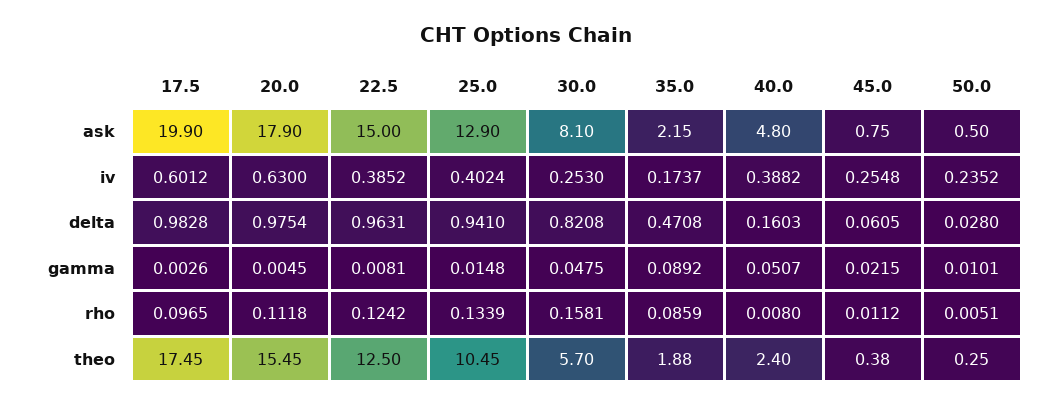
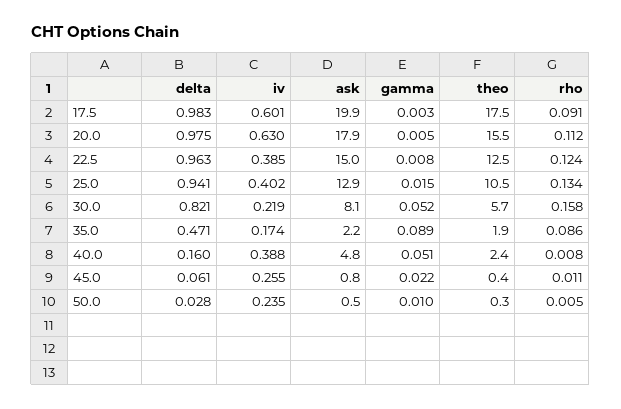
  {
    "17.5": {
      "ask": 19.9,
      "iv": 0.6012,
      "delta": 0.9828,
      "gamma": 0.0026,
-     "rho": 0.0965,
+     "rho": 0.091,
      "theo": 17.45
    },
    "20.0": {
      "ask": 17.9,
      "iv": 0.63,
      "delta": 0.9754,
      "gamma": 0.0045,
      "rho": 0.1118,
      "theo": 15.45
    },
    "22.5": {
      "ask": 15,
      "iv": 0.3852,
      "delta": 0.9631,
      "gamma": 0.0081,
      "rho": 0.1242,
      "theo": 12.5
    },
    "25.0": {
      "ask": 12.9,
      "iv": 0.4024,
      "delta": 0.941,
      "gamma": 0.0148,
      "rho": 0.1339,
      "theo": 10.45
    },
    "30.0": {
      "ask": 8.1,
-     "iv": 0.253,
+     "iv": 0.219,
      "delta": 0.8208,
-     "gamma": 0.0475,
+     "gamma": 0.052,
      "rho": 0.1581,
      "theo": 5.7
    },
    "35.0": {
      "ask": 2.15,
      "iv": 0.1737,
      "delta": 0.4708,
      "gamma": 0.0892,
      "rho": 0.0859,
      "theo": 1.88
    },
    "40.0": {
      "ask": 4.8,
      "iv": 0.3882,
      "delta": 0.1603,
      "gamma": 0.0507,
      "rho": 0.008,
      "theo": 2.4
    },
    "45.0": {
      "ask": 0.75,
      "iv": 0.2548,
      "delta": 0.0605,
      "gamma": 0.0215,
      "rho": 0.0112,
      "theo": 0.38
    },
    "50.0": {
      "ask": 0.5,
      "iv": 0.2352,
      "delta": 0.028,
      "gamma": 0.0101,
      "rho": 0.0051,
      "theo": 0.25
    }
  }

